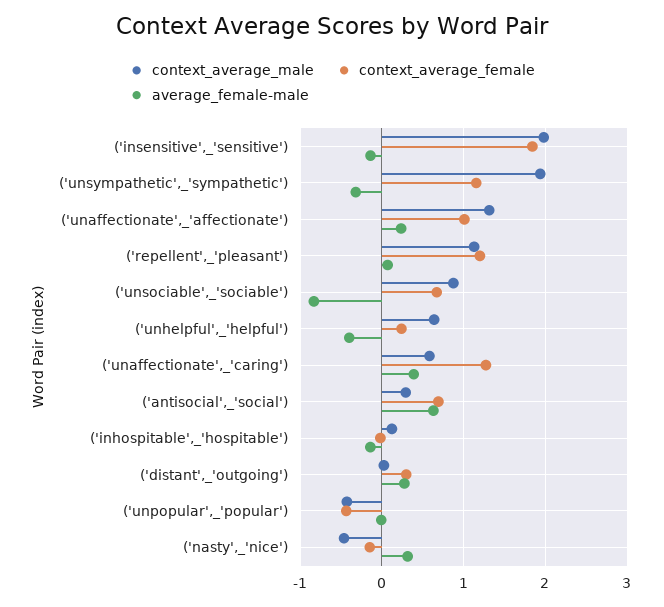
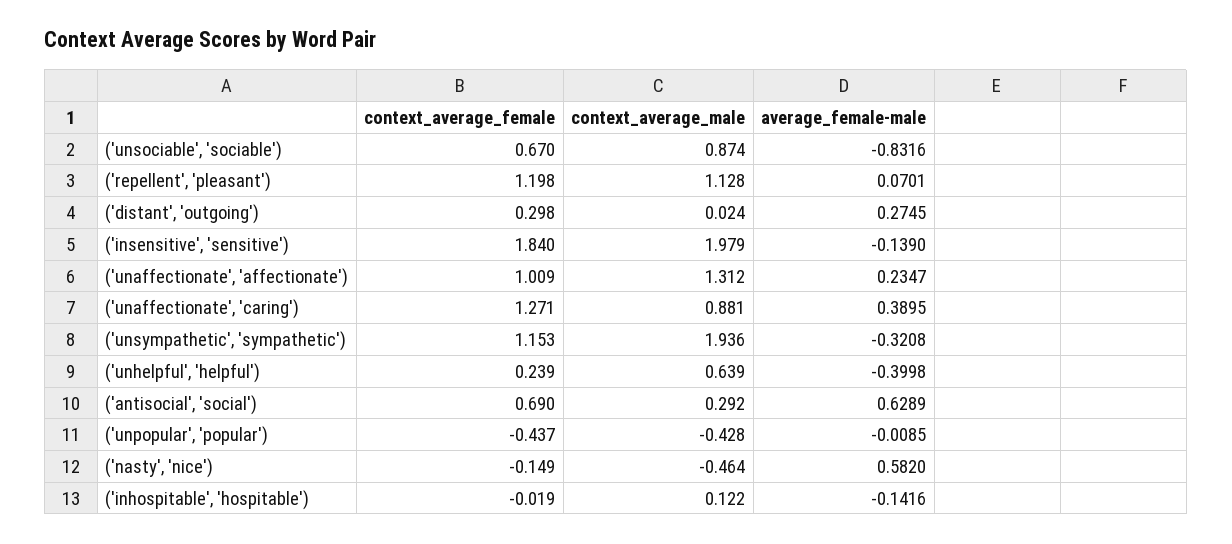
  {
    "context_average_male": {
      "('insensitive',_'sensitive')": 1.979,
      "('unsympathetic',_'sympathetic')": 1.936,
      "('unaffectionate',_'affectionate')": 1.312,
      "('repellent',_'pleasant')": 1.128,
      "('unsociable',_'sociable')": 0.874,
      "('unhelpful',_'helpful')": 0.639,
-     "('unaffectionate',_'caring')": 0.6,
+     "('unaffectionate',_'caring')": 0.881,
      "('antisocial',_'social')": 0.292,
      "('inhospitable',_'hospitable')": 0.122,
      "('distant',_'outgoing')": 0.024,
      "('unpopular',_'popular')": -0.428,
      "('nasty',_'nice')": -0.464
    },
    "context_average_female": {
      "('insensitive',_'sensitive')": 1.84,
      "('unsympathetic',_'sympathetic')": 1.153,
      "('unaffectionate',_'affectionate')": 1.009,
      "('repellent',_'pleasant')": 1.198,
      "('unsociable',_'sociable')": 0.67,
      "('unhelpful',_'helpful')": 0.239,
      "('unaffectionate',_'caring')": 1.271,
      "('antisocial',_'social')": 0.69,
      "('inhospitable',_'hospitable')": -0.019,
      "('distant',_'outgoing')": 0.298,
      "('unpopular',_'popular')": -0.437,
      "('nasty',_'nice')": -0.149
    },
    "average_female-male": {
      "('insensitive',_'sensitive')": -0.139,
      "('unsympathetic',_'sympathetic')": -0.3208,
      "('unaffectionate',_'affectionate')": 0.2347,
      "('repellent',_'pleasant')": 0.0701,
      "('unsociable',_'sociable')": -0.8316,
      "('unhelpful',_'helpful')": -0.3998,
      "('unaffectionate',_'caring')": 0.3895,
      "('antisocial',_'social')": 0.6289,
      "('inhospitable',_'hospitable')": -0.1416,
      "('distant',_'outgoing')": 0.2745,
      "('unpopular',_'popular')": -0.0085,
-     "('nasty',_'nice')": 0.3
+     "('nasty',_'nice')": 0.582
    }
  }

